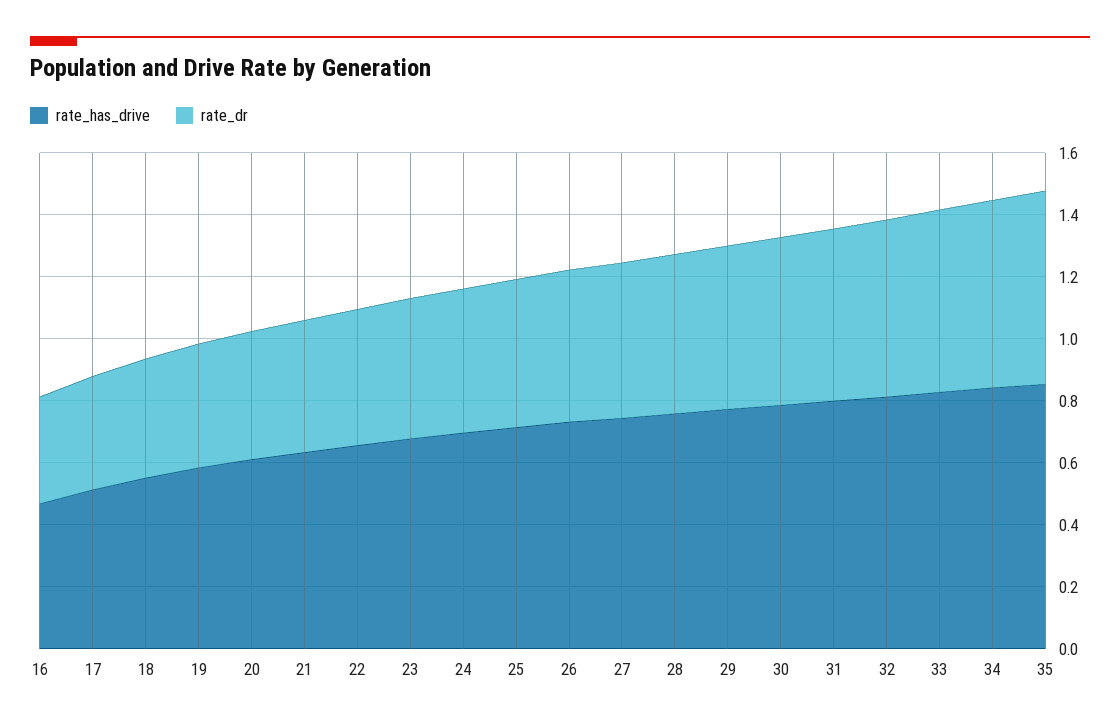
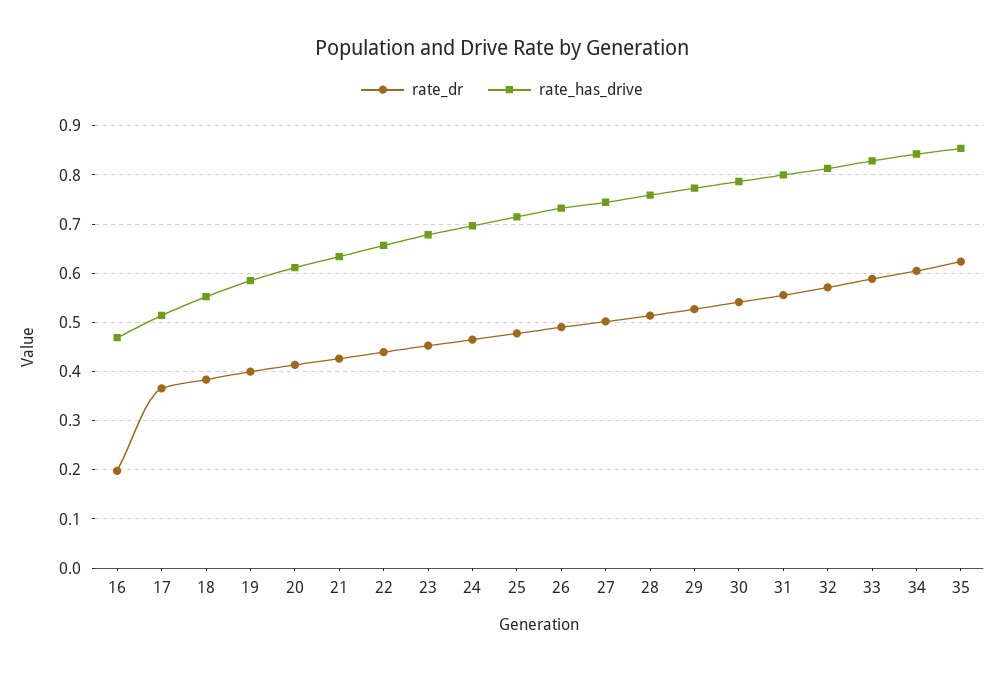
  {
    "rate_has_drive": {
      "16": 0.46,
      "17": 0.52,
      "18": 0.56,
      "19": 0.58,
      "20": 0.62,
      "21": 0.64,
      "22": 0.66,
      "23": 0.68,
      "24": 0.7,
      "25": 0.72,
      "26": 0.74,
      "27": 0.74,
      "28": 0.76,
      "29": 0.78,
      "30": 0.78,
      "31": 0.8,
      "32": 0.82,
      "33": 0.82,
      "34": 0.84,
      "35": 0.86
    },
    "rate_dr": {
-     "16": 0.35,
+     "16": 0.2,
      "17": 0.36,
      "18": 0.38,
      "19": 0.4,
      "20": 0.42,
      "21": 0.42,
      "22": 0.44,
      "23": 0.46,
      "24": 0.46,
      "25": 0.48,
      "26": 0.5,
      "27": 0.5,
      "28": 0.52,
      "29": 0.52,
      "30": 0.54,
      "31": 0.56,
      "32": 0.58,
      "33": 0.58,
      "34": 0.6,
      "35": 0.62
    }
  }

